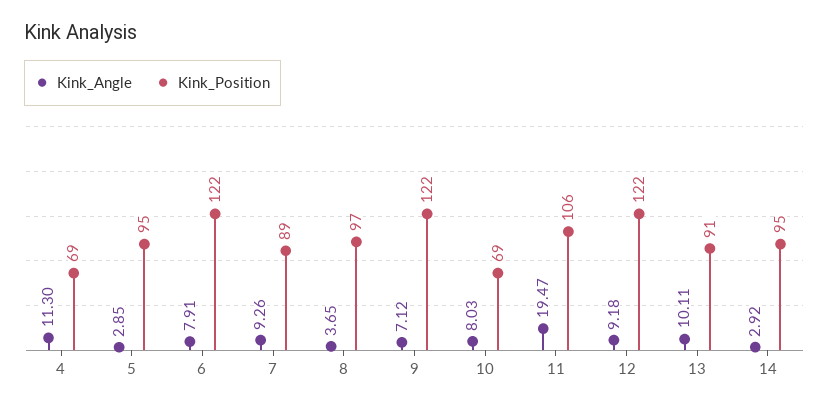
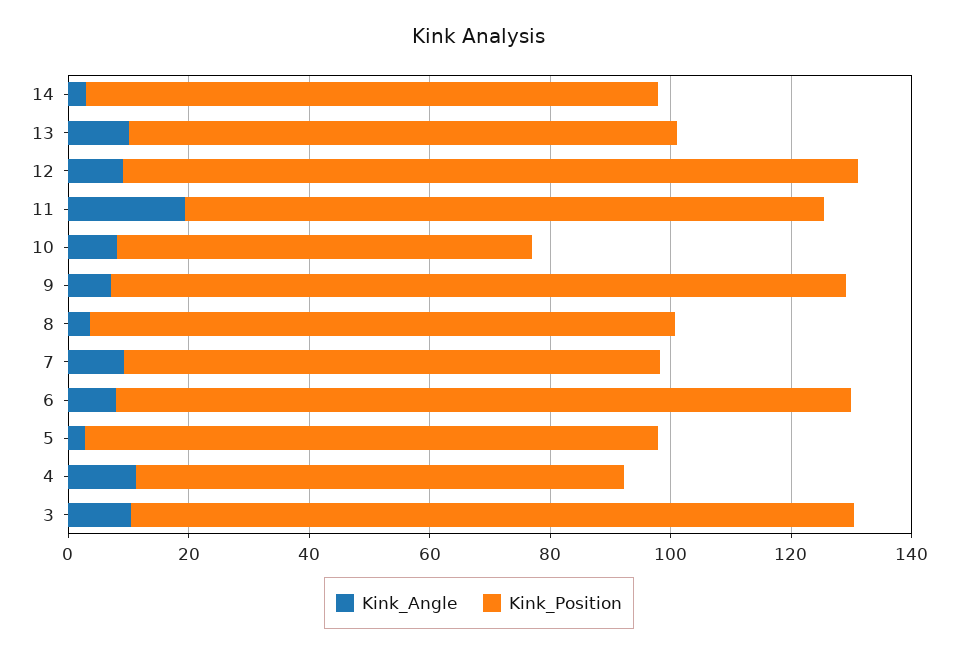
  {
    "Kink_Angle": {
      "4": 11.3,
      "5": 2.85,
      "6": 7.91,
      "7": 9.26,
      "8": 3.65,
      "9": 7.12,
      "10": 8.03,
      "11": 19.47,
      "12": 9.18,
      "13": 10.11,
-     "14": 2.92
+     "14": 2.92,
+     "3": 10
    },
    "Kink_Position": {
-     "4": 69,
+     "4": 80,
      "5": 95,
      "6": 122,
      "7": 89,
      "8": 97,
      "9": 122,
      "10": 69,
      "11": 106,
      "12": 122,
      "13": 91,
-     "14": 95
+     "14": 95,
+     "3": 120
    }
  }

